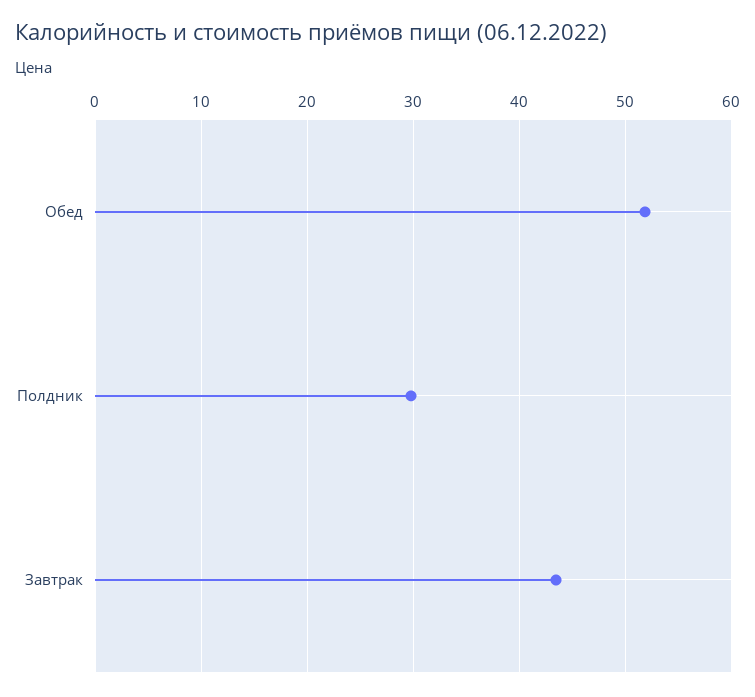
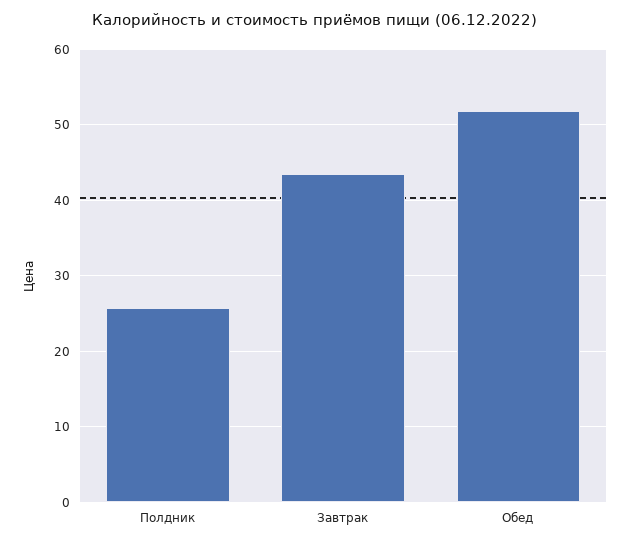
  {
    "Обед": 52,
-   "Полдник": 30,
+   "Полдник": 26,
    "Завтрак": 43
  }

